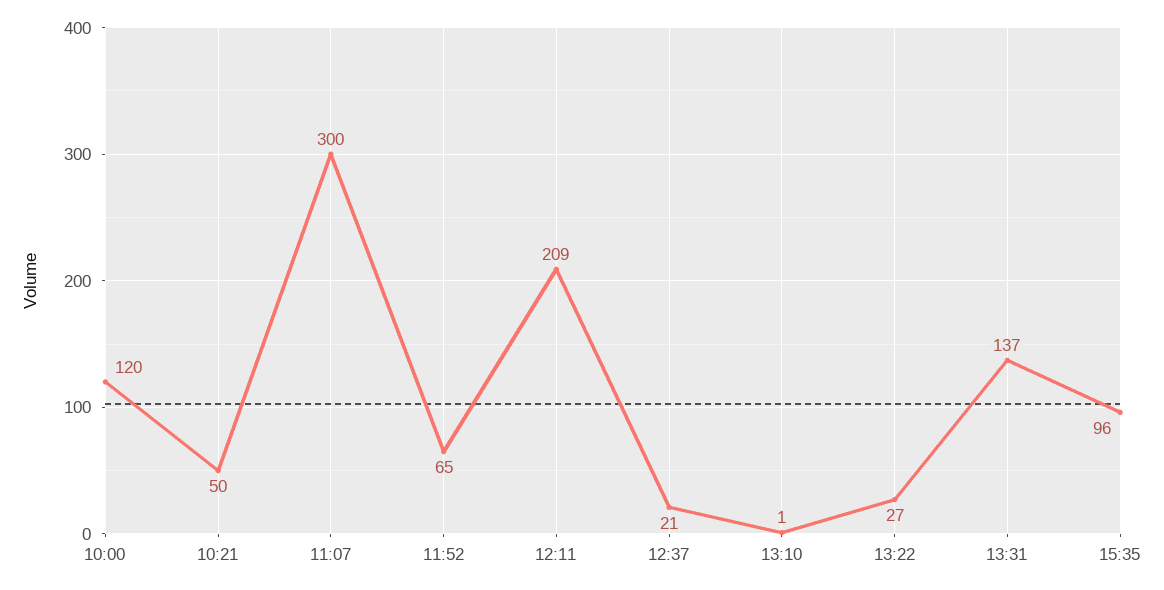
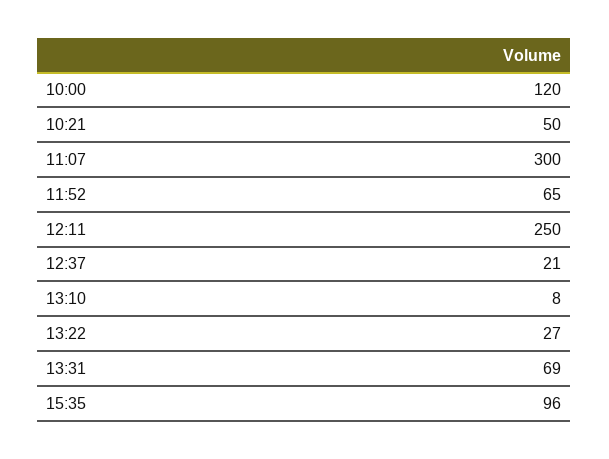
  {
    "10:00": 120,
    "10:21": 50,
    "11:07": 300,
    "11:52": 65,
-   "12:11": 209,
+   "12:11": 250,
    "12:37": 21,
-   "13:10": 1,
+   "13:10": 8,
    "13:22": 27,
-   "13:31": 137,
+   "13:31": 69,
    "15:35": 96
  }

